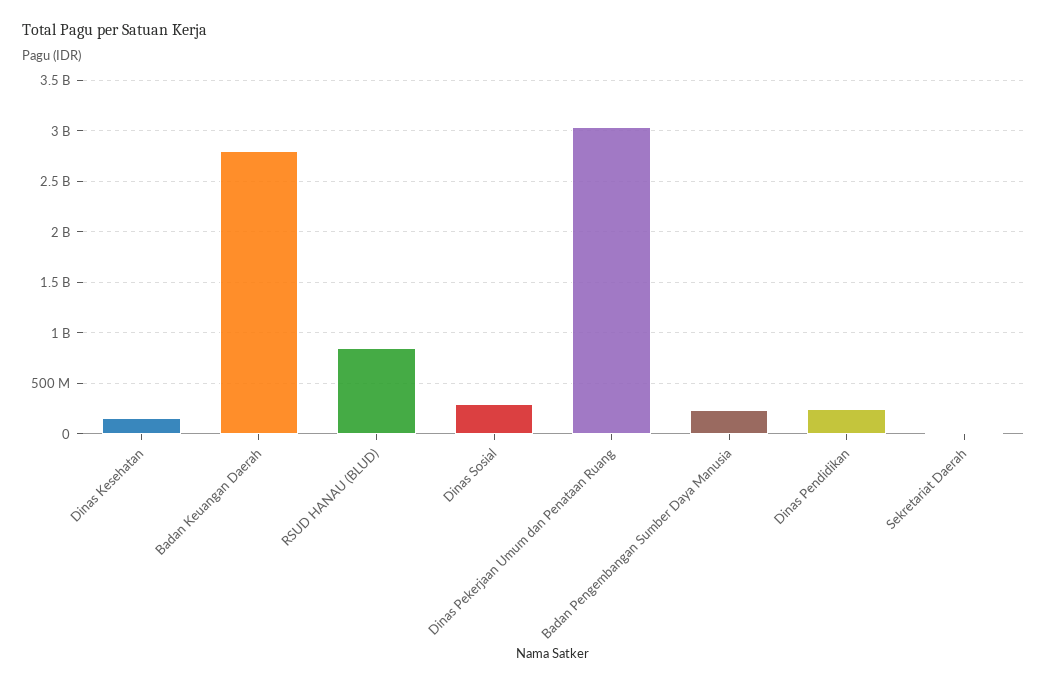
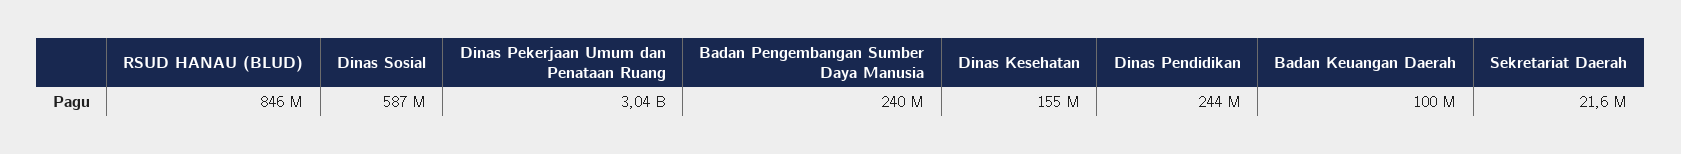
  {
    "Dinas Kesehatan": 155000000,
-   "Badan Keuangan Daerah": 2800000000,
+   "Badan Keuangan Daerah": 100000000,
    "RSUD HANAU (BLUD)": 846000000,
-   "Dinas Sosial": 300000000,
+   "Dinas Sosial": 587000000,
    "Dinas Pekerjaan Umum dan Penataan Ruang": 3040000000,
    "Badan Pengembangan Sumber Daya Manusia": 240000000,
    "Dinas Pendidikan": 244000000,
    "Sekretariat Daerah": 21600000
  }

